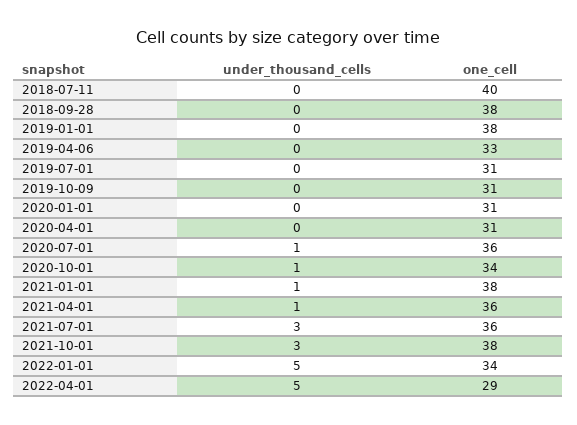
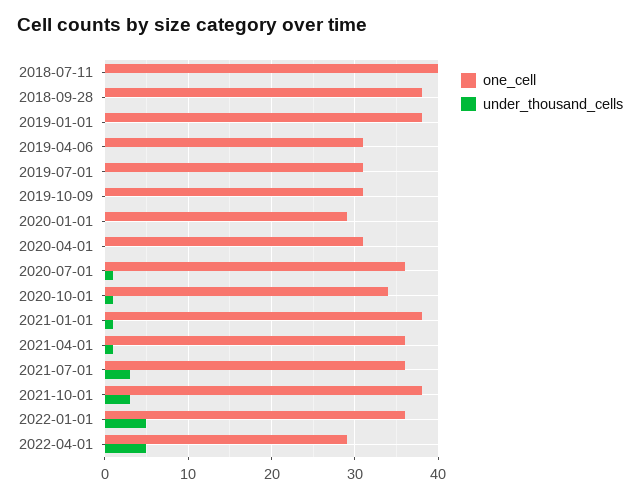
  {
    "under_thousand_cells": {
      "2018-07-11": 0,
      "2018-09-28": 0,
      "2019-01-01": 0,
      "2019-04-06": 0,
      "2019-07-01": 0,
      "2019-10-09": 0,
      "2020-01-01": 0,
      "2020-04-01": 0,
      "2020-07-01": 1,
      "2020-10-01": 1,
      "2021-01-01": 1,
      "2021-04-01": 1,
      "2021-07-01": 3,
      "2021-10-01": 3,
      "2022-01-01": 5,
      "2022-04-01": 5
    },
    "one_cell": {
      "2018-07-11": 40,
      "2018-09-28": 38,
      "2019-01-01": 38,
-     "2019-04-06": 33,
+     "2019-04-06": 31,
      "2019-07-01": 31,
      "2019-10-09": 31,
-     "2020-01-01": 31,
+     "2020-01-01": 29,
      "2020-04-01": 31,
      "2020-07-01": 36,
      "2020-10-01": 34,
      "2021-01-01": 38,
      "2021-04-01": 36,
      "2021-07-01": 36,
      "2021-10-01": 38,
-     "2022-01-01": 34,
+     "2022-01-01": 36,
      "2022-04-01": 29
    }
  }

